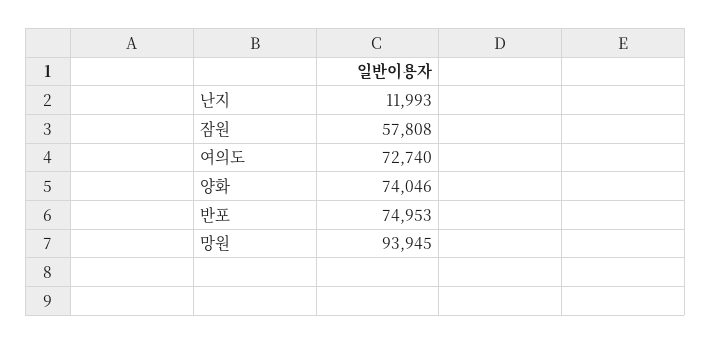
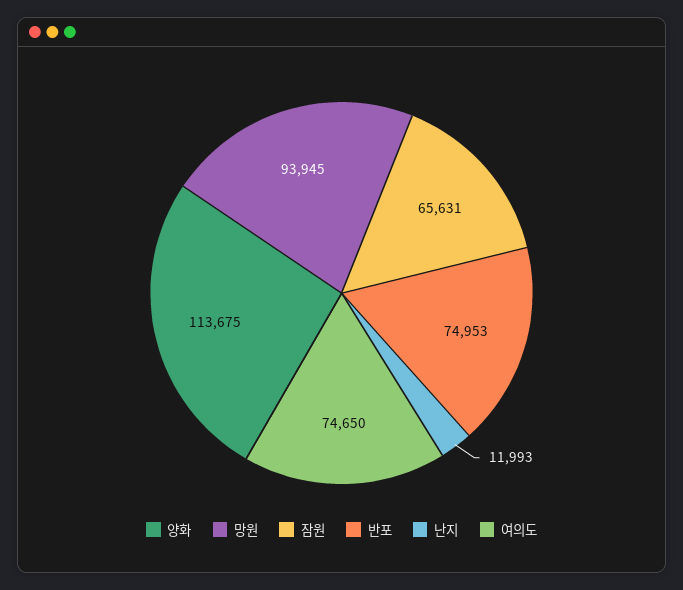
  {
    "난지": 11993,
-   "잠원": 57808,
+   "잠원": 65631,
-   "여의도": 72740,
+   "여의도": 74650,
-   "양화": 74046,
+   "양화": 113675,
    "반포": 74953,
    "망원": 93945
  }

